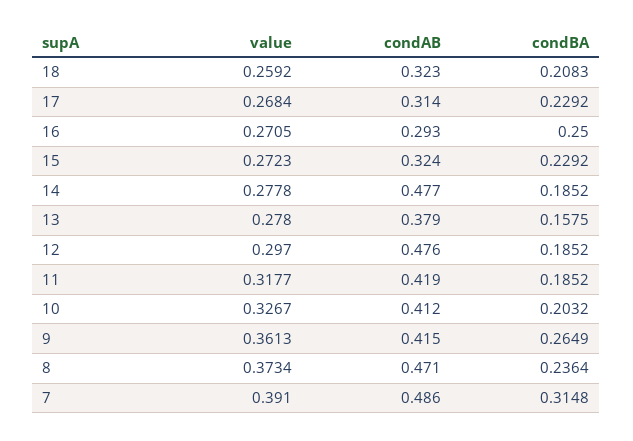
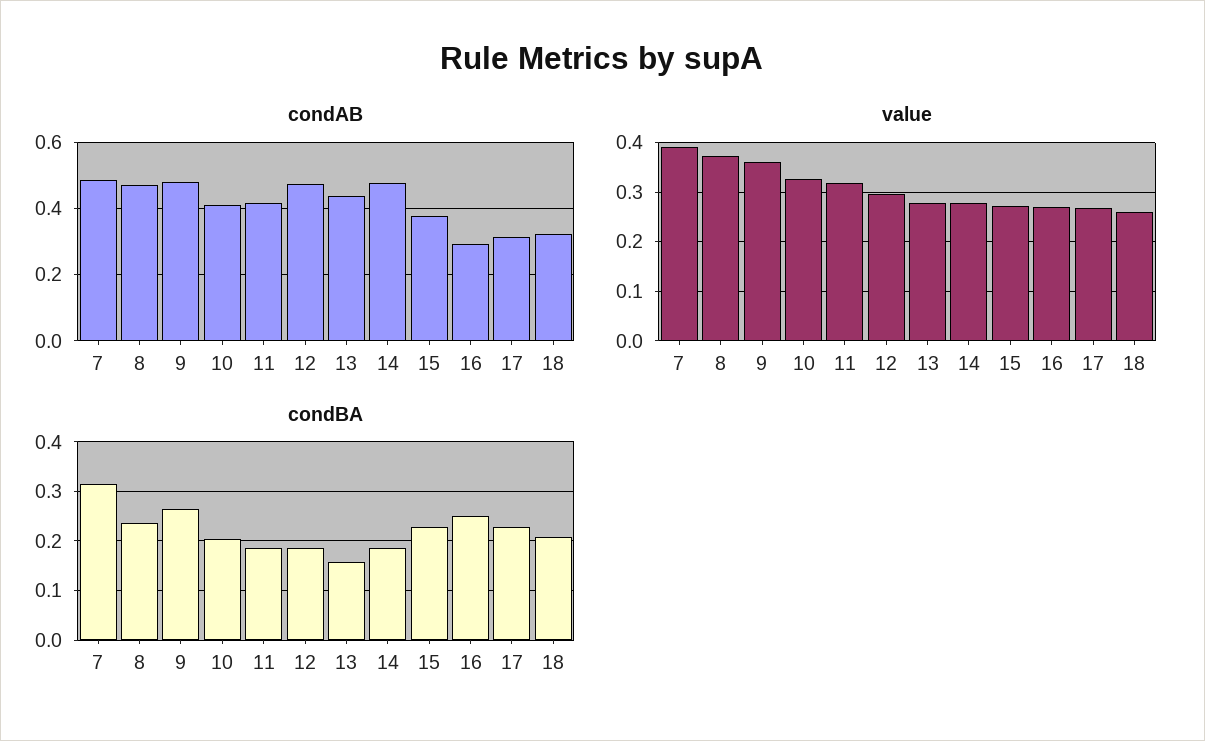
  {
    "value": {
      "18": 0.2592,
      "17": 0.2684,
      "16": 0.2705,
      "15": 0.2723,
      "14": 0.2778,
      "13": 0.278,
      "12": 0.297,
      "11": 0.3177,
      "10": 0.3267,
      "9": 0.3613,
      "8": 0.3734,
      "7": 0.391
    },
    "condAB": {
      "18": 0.323,
      "17": 0.314,
      "16": 0.293,
-     "15": 0.324,
+     "15": 0.38,
      "14": 0.477,
-     "13": 0.379,
+     "13": 0.44,
      "12": 0.476,
      "11": 0.419,
      "10": 0.412,
-     "9": 0.415,
+     "9": 0.48,
      "8": 0.471,
      "7": 0.486
    },
    "condBA": {
      "18": 0.2083,
      "17": 0.2292,
      "16": 0.25,
      "15": 0.2292,
      "14": 0.1852,
      "13": 0.1575,
      "12": 0.1852,
      "11": 0.1852,
      "10": 0.2032,
      "9": 0.2649,
      "8": 0.2364,
      "7": 0.3148
    }
  }

